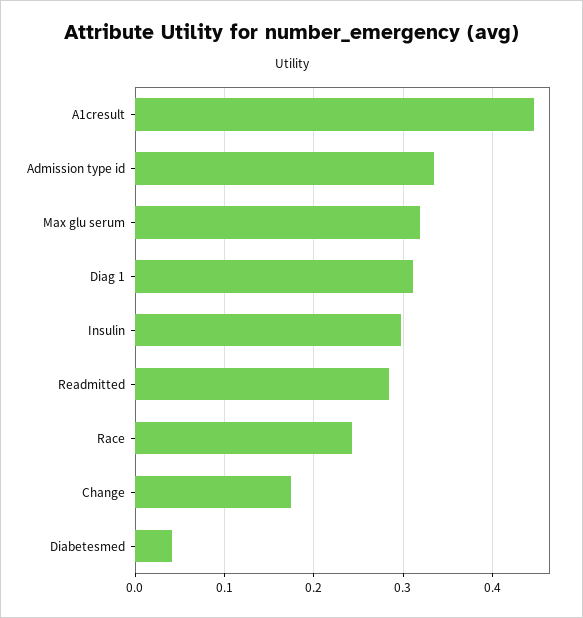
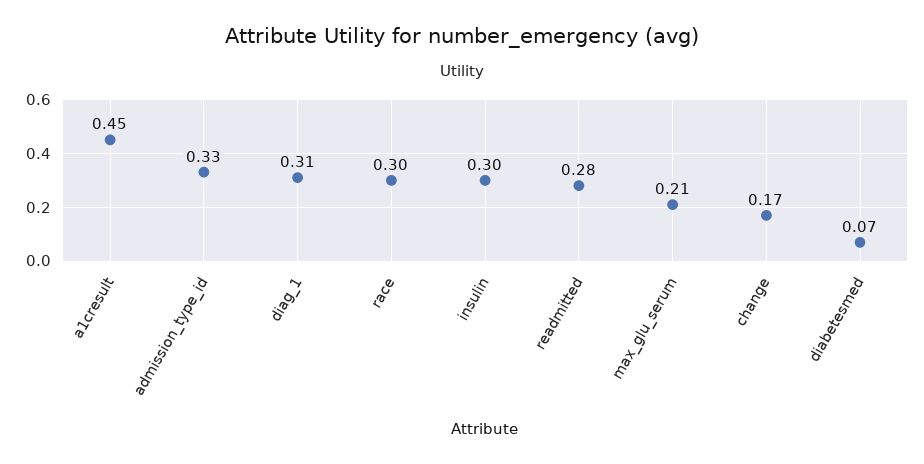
  {
    "A1cresult": 0.45,
    "Admission type id": 0.33,
-   "Max glu serum": 0.32,
+   "Max glu serum": 0.21,
    "Diag 1": 0.31,
    "Insulin": 0.3,
    "Readmitted": 0.28,
-   "Race": 0.24,
+   "Race": 0.3,
    "Change": 0.17,
-   "Diabetesmed": 0.04
+   "Diabetesmed": 0.07
  }

